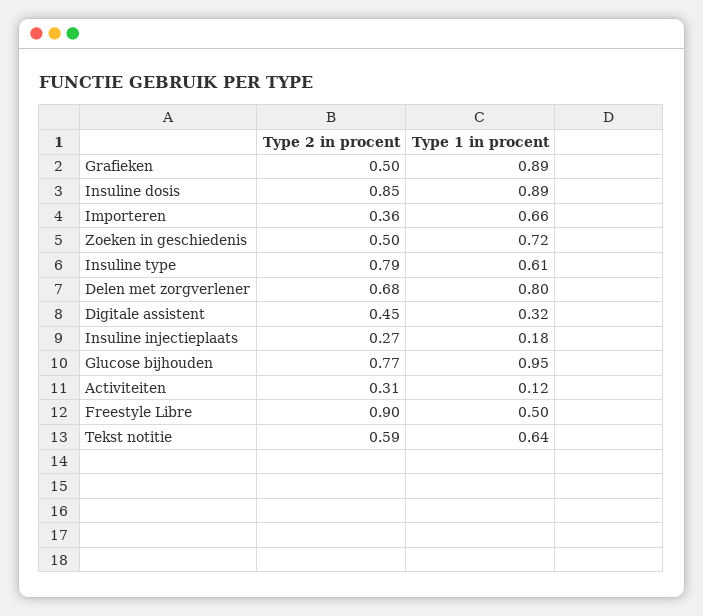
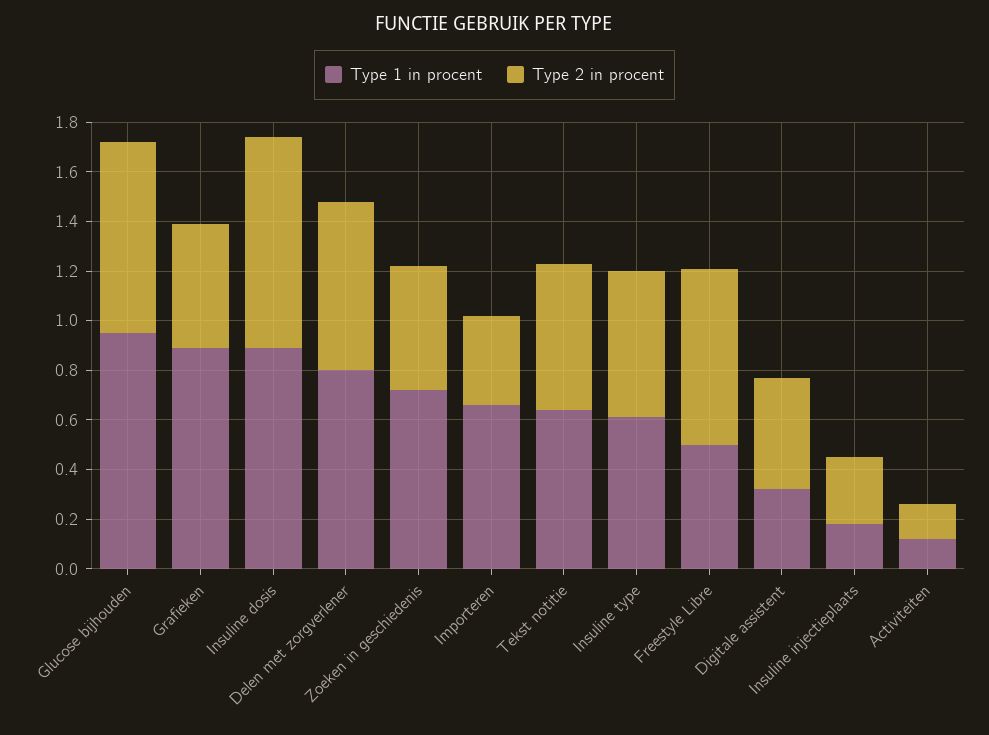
  {
    "Type 2 in procent": {
      "Grafieken": 0.5,
      "Insuline dosis": 0.85,
      "Importeren": 0.36,
      "Zoeken in geschiedenis": 0.5,
-     "Insuline type": 0.79,
+     "Insuline type": 0.6,
      "Delen met zorgverlener": 0.68,
      "Digitale assistent": 0.45,
      "Insuline injectieplaats": 0.27,
      "Glucose bijhouden": 0.77,
-     "Activiteiten": 0.31,
+     "Activiteiten": 0.15,
-     "Freestyle Libre": 0.9,
+     "Freestyle Libre": 0.7,
      "Tekst notitie": 0.59
    },
    "Type 1 in procent": {
      "Grafieken": 0.89,
      "Insuline dosis": 0.89,
      "Importeren": 0.66,
      "Zoeken in geschiedenis": 0.72,
      "Insuline type": 0.61,
      "Delen met zorgverlener": 0.8,
      "Digitale assistent": 0.32,
      "Insuline injectieplaats": 0.18,
      "Glucose bijhouden": 0.95,
      "Activiteiten": 0.12,
      "Freestyle Libre": 0.5,
      "Tekst notitie": 0.64
    }
  }

